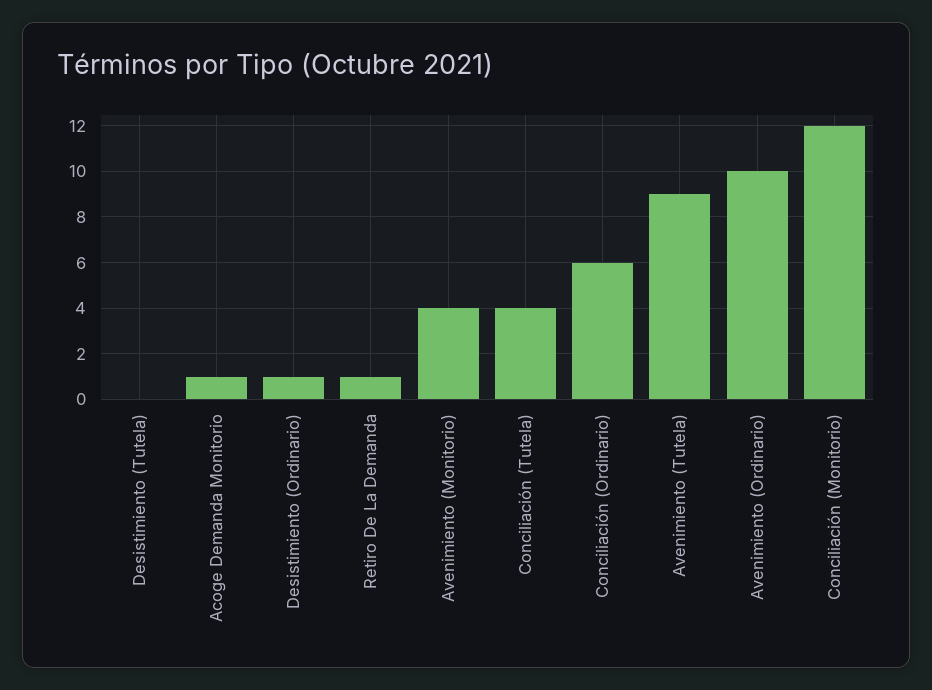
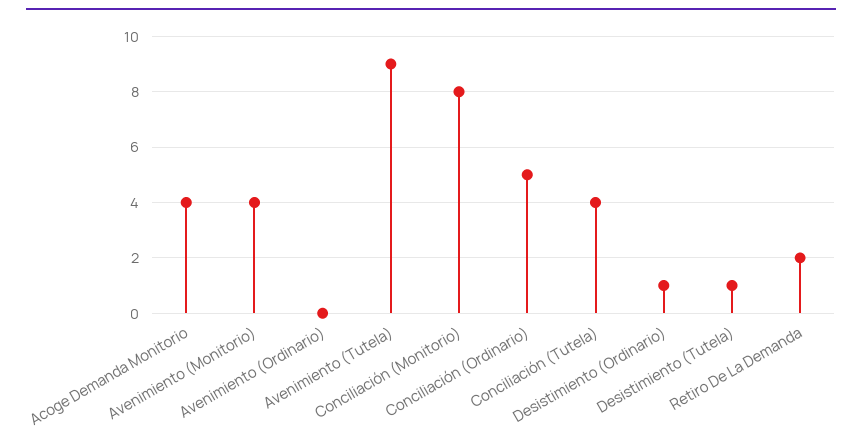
  {
-   "Desistimiento (Tutela)": 0,
+   "Desistimiento (Tutela)": 1,
-   "Acoge Demanda Monitorio": 1,
+   "Acoge Demanda Monitorio": 4,
    "Desistimiento (Ordinario)": 1,
-   "Retiro De La Demanda": 1,
+   "Retiro De La Demanda": 2,
    "Avenimiento (Monitorio)": 4,
    "Conciliación (Tutela)": 4,
-   "Conciliación (Ordinario)": 6,
+   "Conciliación (Ordinario)": 5,
    "Avenimiento (Tutela)": 9,
-   "Avenimiento (Ordinario)": 10,
+   "Avenimiento (Ordinario)": 0,
-   "Conciliación (Monitorio)": 12
+   "Conciliación (Monitorio)": 8
  }

